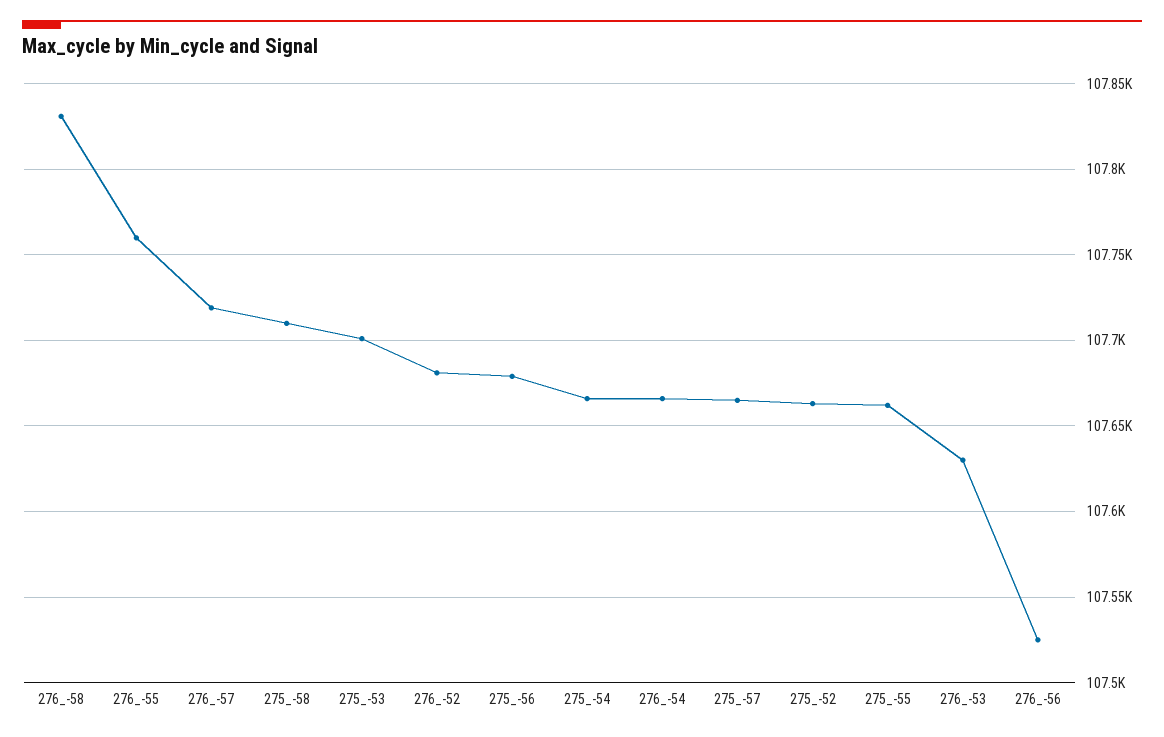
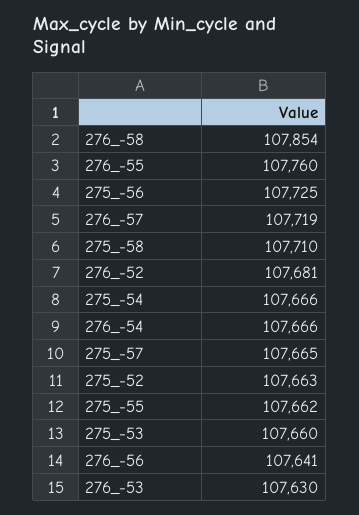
  {
-   "276_-58": 107830,
+   "276_-58": 107854,
    "276_-55": 107760,
    "276_-57": 107719,
    "275_-58": 107710,
-   "275_-53": 107700,
+   "275_-53": 107660,
    "276_-52": 107681,
-   "275_-56": 107680,
+   "275_-56": 107725,
    "275_-54": 107666,
    "276_-54": 107666,
    "275_-57": 107665,
    "275_-52": 107663,
    "275_-55": 107662,
    "276_-53": 107630,
-   "276_-56": 107525
+   "276_-56": 107641
  }

